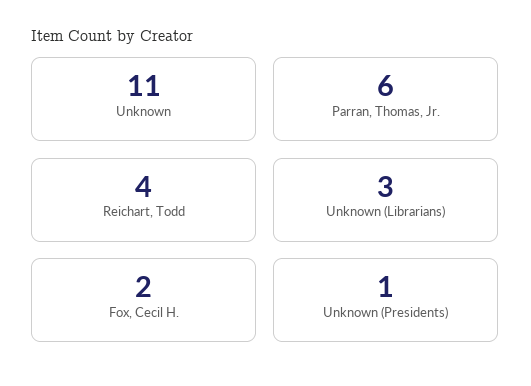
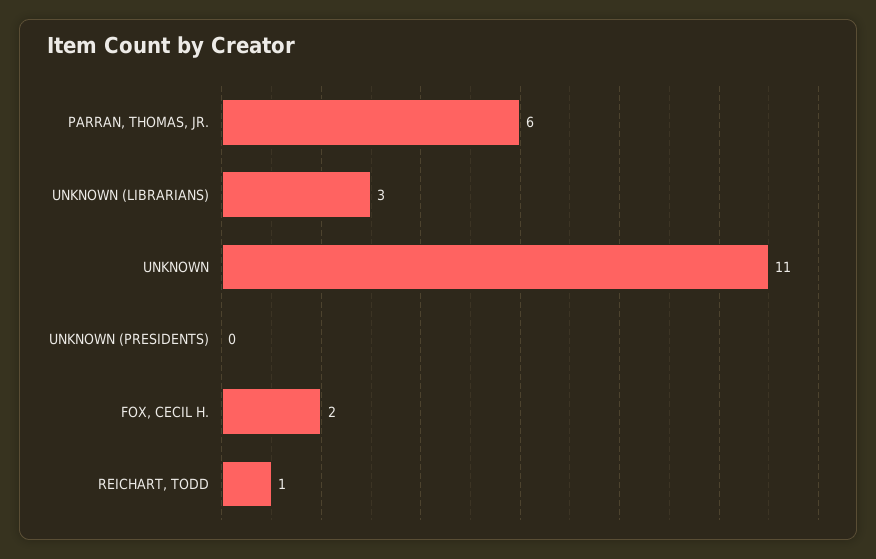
  {
    "Unknown": 11,
    "Parran, Thomas, Jr.": 6,
-   "Reichart, Todd": 4,
+   "Reichart, Todd": 1,
    "Unknown (Librarians)": 3,
    "Fox, Cecil H.": 2,
-   "Unknown (Presidents)": 1
+   "Unknown (Presidents)": 0
  }

